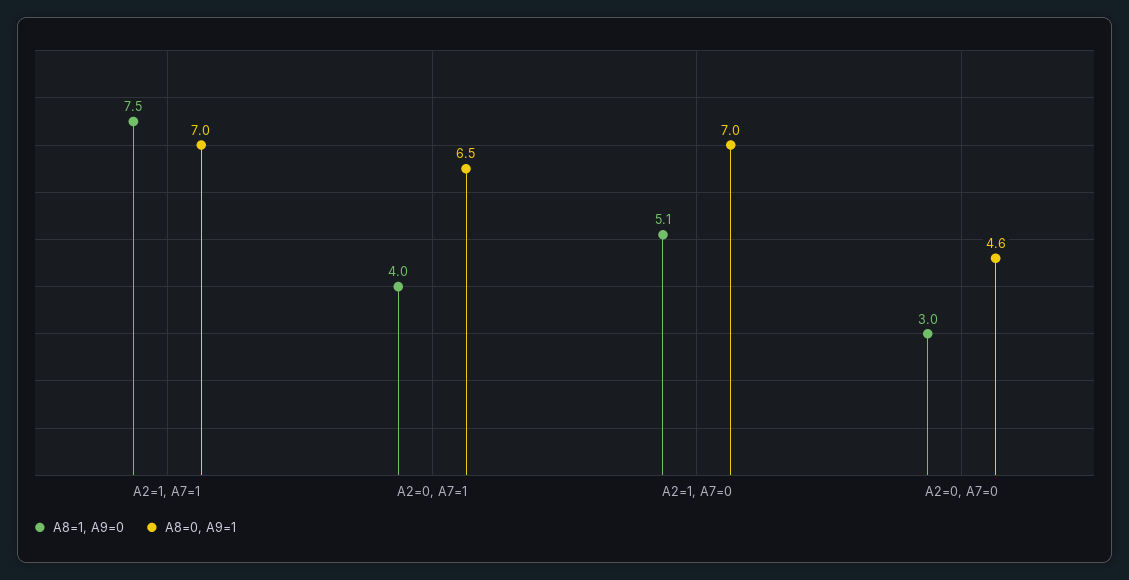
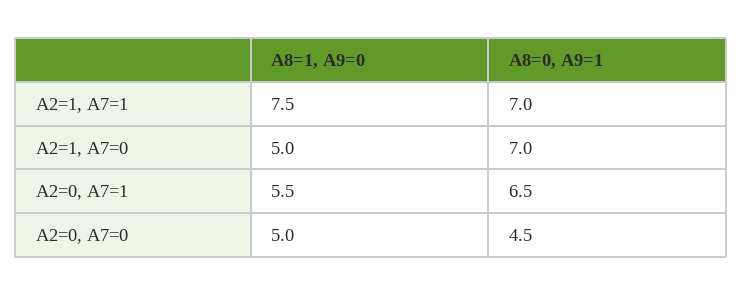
  {
    "A8=1, A9=0": {
      "A2=1, A7=1": 7.5,
-     "A2=0, A7=1": 4,
+     "A2=0, A7=1": 5.5,
-     "A2=1, A7=0": 5.1,
+     "A2=1, A7=0": 5,
-     "A2=0, A7=0": 3
+     "A2=0, A7=0": 5
    },
    "A8=0, A9=1": {
      "A2=1, A7=1": 7,
      "A2=0, A7=1": 6.5,
      "A2=1, A7=0": 7,
-     "A2=0, A7=0": 4.6
+     "A2=0, A7=0": 4.5
    }
  }

